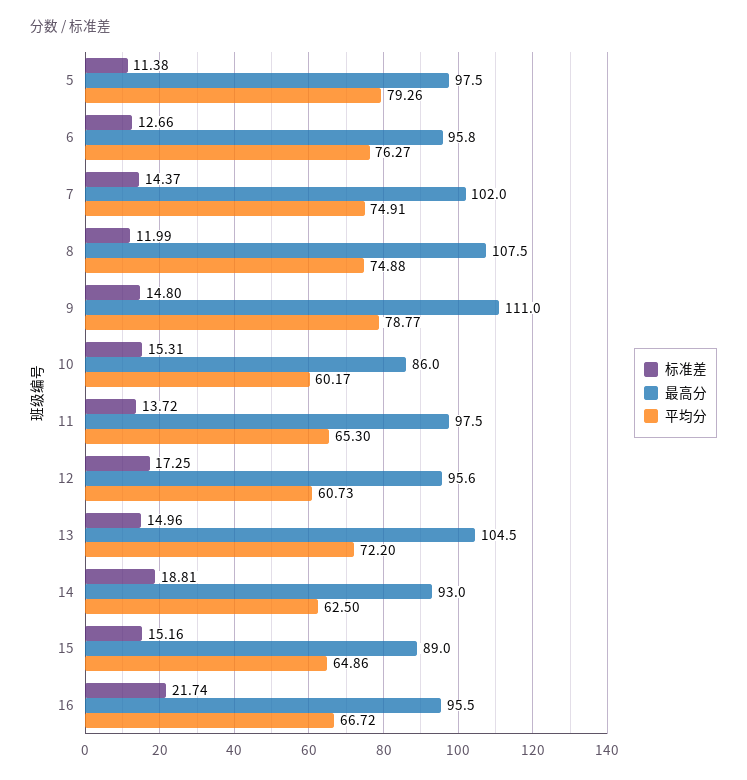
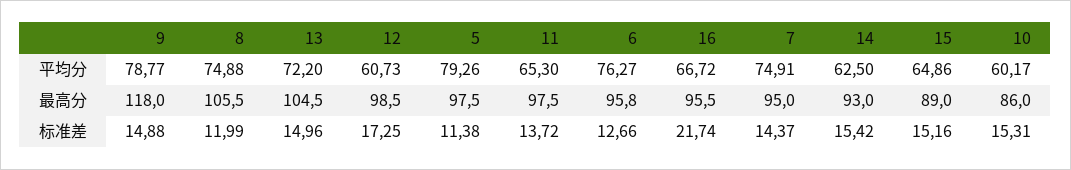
  {
    "标准差": {
      "5": 11.38,
      "6": 12.66,
      "7": 14.37,
      "8": 11.99,
-     "9": 14.8,
+     "9": 14.88,
      "10": 15.31,
      "11": 13.72,
      "12": 17.25,
      "13": 14.96,
-     "14": 18.81,
+     "14": 15.42,
      "15": 15.16,
      "16": 21.74
    },
    "最高分": {
      "5": 97.5,
      "6": 95.8,
-     "7": 102,
+     "7": 95,
-     "8": 107.5,
+     "8": 105.5,
-     "9": 111,
+     "9": 118,
      "10": 86,
      "11": 97.5,
-     "12": 95.6,
+     "12": 98.5,
      "13": 104.5,
      "14": 93,
      "15": 89,
      "16": 95.5
    },
    "平均分": {
      "5": 79.26,
      "6": 76.27,
      "7": 74.91,
      "8": 74.88,
      "9": 78.77,
      "10": 60.17,
      "11": 65.3,
      "12": 60.73,
      "13": 72.2,
      "14": 62.5,
      "15": 64.86,
      "16": 66.72
    }
  }

